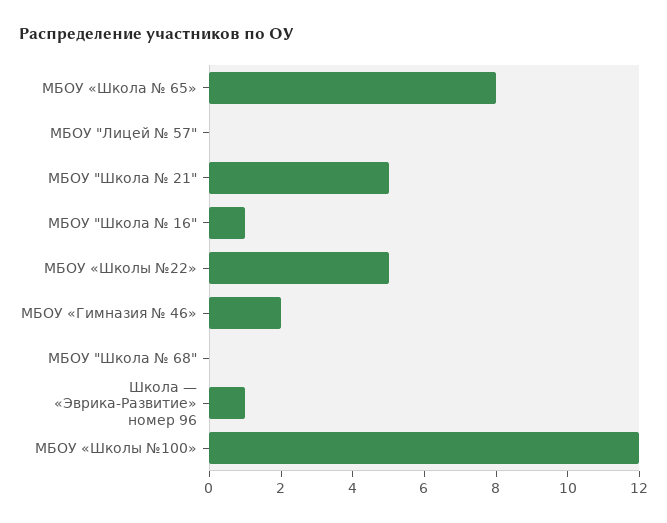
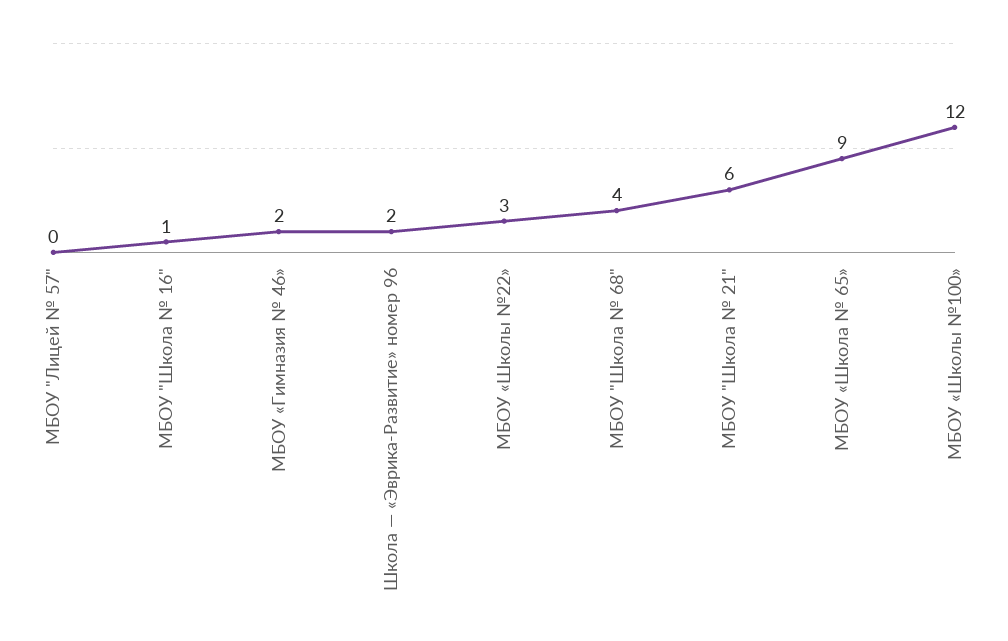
  {
-   "МБОУ «Школа № 65»": 8,
+   "МБОУ «Школа № 65»": 9,
    "МБОУ \"Лицей № 57\"": 0,
-   "МБОУ \"Школа № 21\"": 5,
+   "МБОУ \"Школа № 21\"": 6,
    "МБОУ \"Школа № 16\"": 1,
-   "МБОУ «Школы №22»": 5,
+   "МБОУ «Школы №22»": 3,
    "МБОУ «Гимназия № 46»": 2,
-   "МБОУ \"Школа № 68\"": 0,
+   "МБОУ \"Школа № 68\"": 4,
-   "Школа — «Эврика-Развитие» номер 96": 1,
+   "Школа — «Эврика-Развитие» номер 96": 2,
    "МБОУ «Школы №100»": 12
  }

